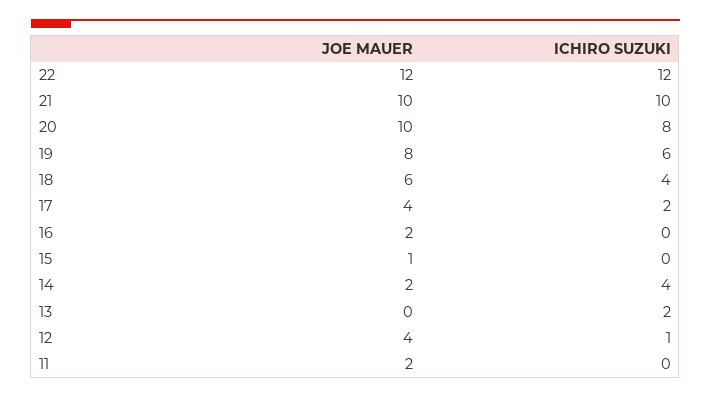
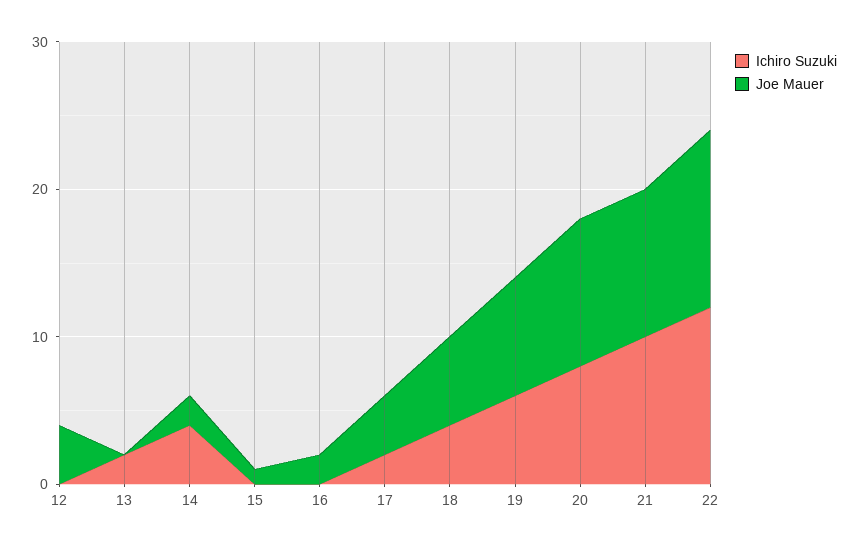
  {
    "JOE MAUER": {
      "22": 12,
      "21": 10,
      "20": 10,
      "19": 8,
      "18": 6,
      "17": 4,
      "16": 2,
      "15": 1,
      "14": 2,
      "13": 0,
-     "12": 4,
+     "12": 4
-     "11": 2
    },
    "ICHIRO SUZUKI": {
      "22": 12,
      "21": 10,
      "20": 8,
      "19": 6,
      "18": 4,
      "17": 2,
      "16": 0,
      "15": 0,
      "14": 4,
      "13": 2,
-     "12": 1,
+     "12": 0
-     "11": 0
    }
  }

